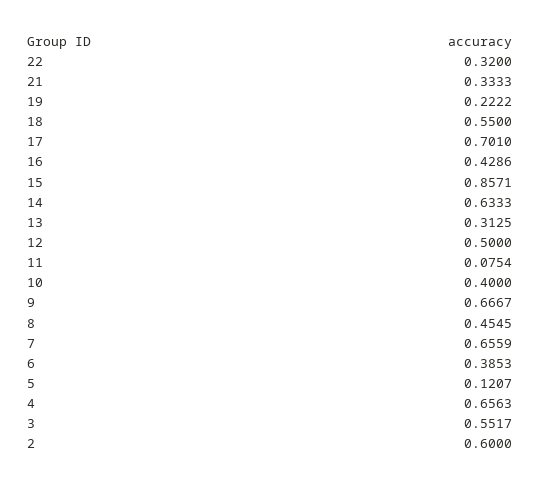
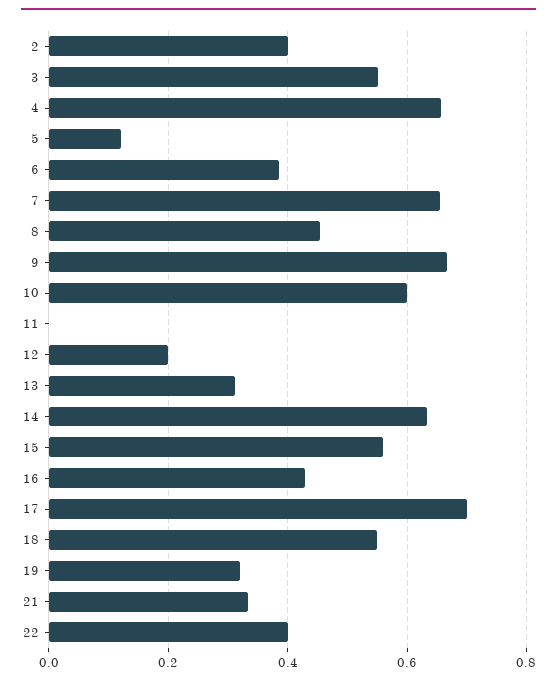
  {
-   "22": 0.32,
+   "22": 0.4,
    "21": 0.3333,
-   "19": 0.2222,
+   "19": 0.32,
    "18": 0.55,
    "17": 0.701,
    "16": 0.4286,
-   "15": 0.8571,
+   "15": 0.56,
    "14": 0.6333,
    "13": 0.3125,
-   "12": 0.5,
+   "12": 0.2,
-   "11": 0.0754,
+   "11": 0,
-   "10": 0.4,
+   "10": 0.6,
    "9": 0.6667,
    "8": 0.4545,
    "7": 0.6559,
    "6": 0.3853,
    "5": 0.1207,
    "4": 0.6563,
    "3": 0.5517,
-   "2": 0.6
+   "2": 0.4
  }

